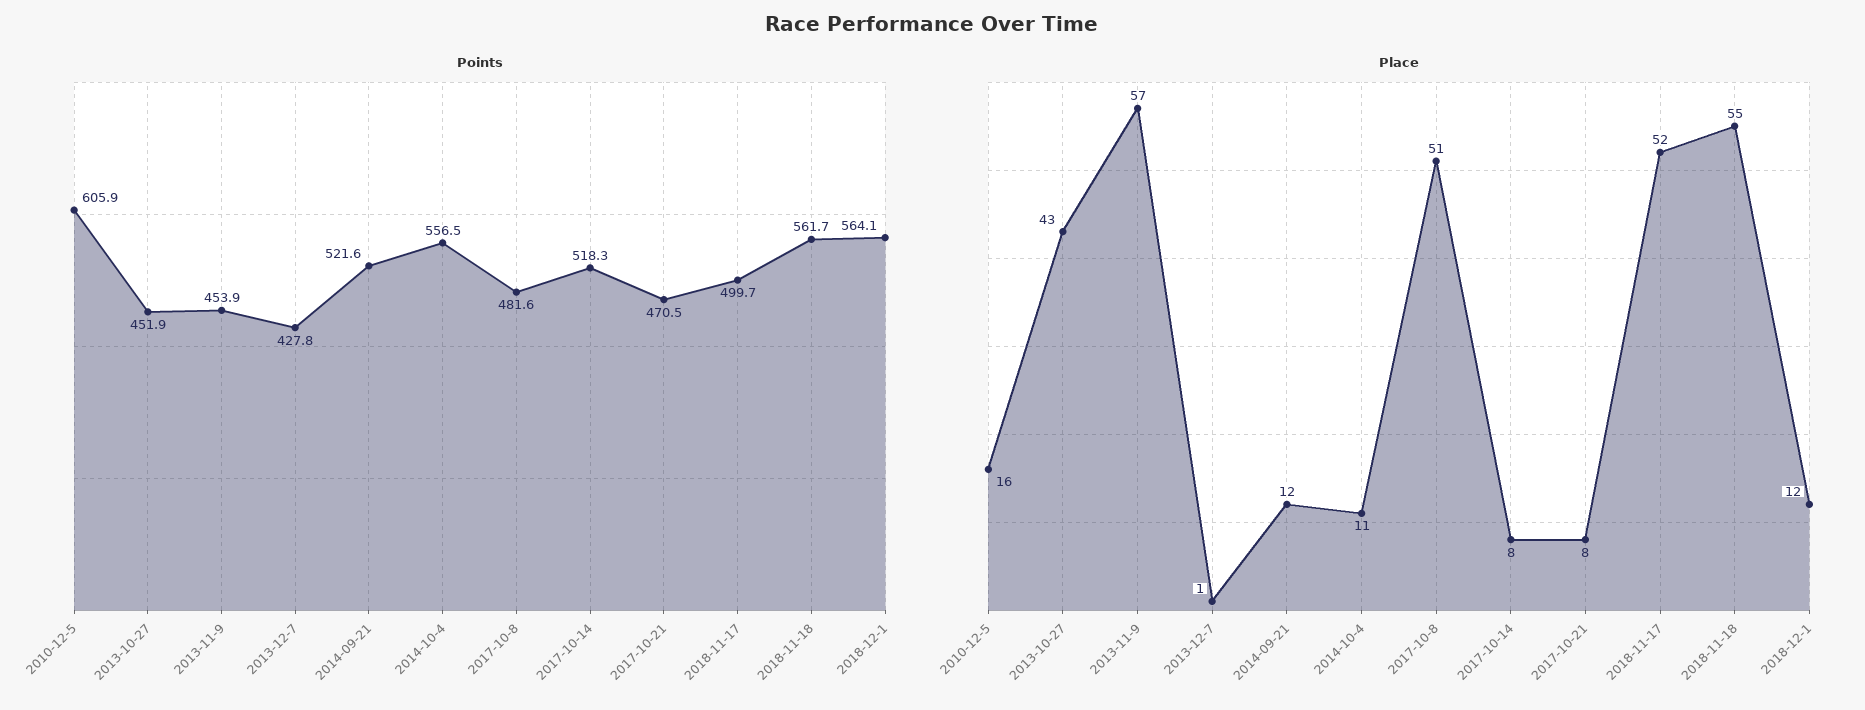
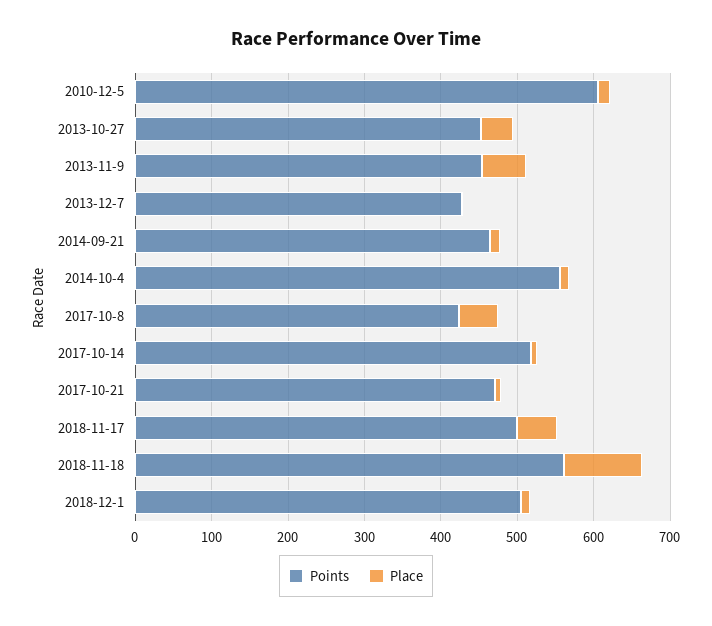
  {
    "Points": {
      "2010-12-5": 605.9,
      "2013-10-27": 451.9,
      "2013-11-9": 453.9,
      "2013-12-7": 427.8,
-     "2014-09-21": 521.6,
+     "2014-09-21": 460,
      "2014-10-4": 556.5,
-     "2017-10-8": 481.6,
+     "2017-10-8": 420,
      "2017-10-14": 518.3,
      "2017-10-21": 470.5,
      "2018-11-17": 499.7,
      "2018-11-18": 561.7,
-     "2018-12-1": 564.1
+     "2018-12-1": 500
    },
    "Place": {
      "2010-12-5": 16,
      "2013-10-27": 43,
      "2013-11-9": 57,
      "2013-12-7": 1,
      "2014-09-21": 12,
      "2014-10-4": 11,
      "2017-10-8": 51,
      "2017-10-14": 8,
      "2017-10-21": 8,
      "2018-11-17": 52,
-     "2018-11-18": 55,
+     "2018-11-18": 100,
      "2018-12-1": 12
    }
  }

